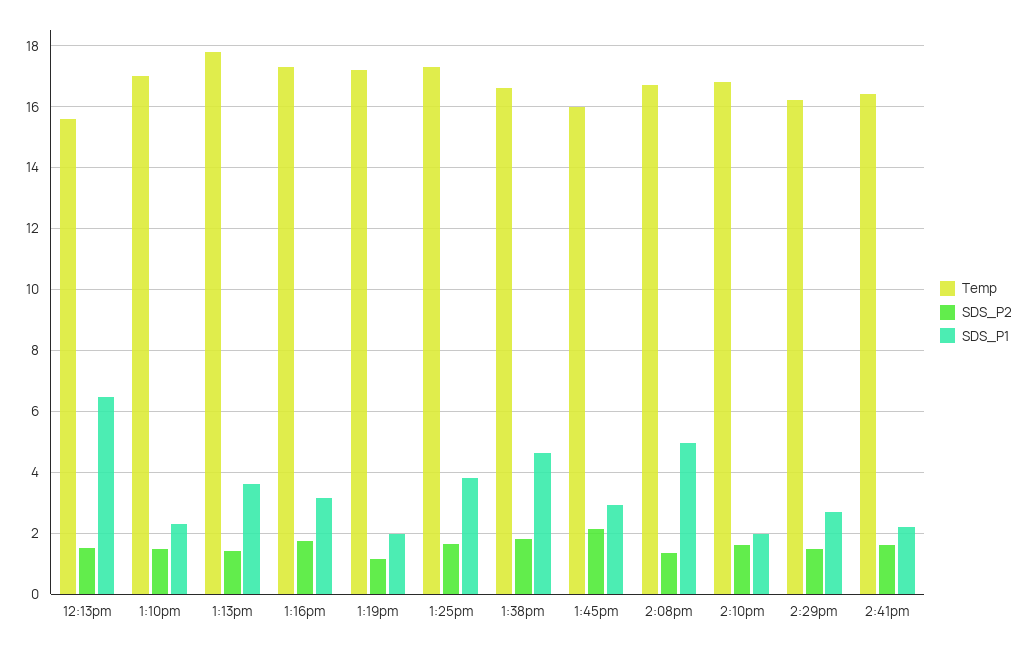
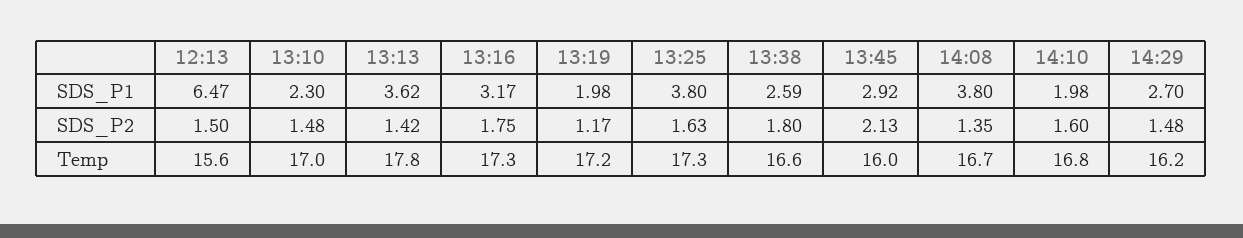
  {
    "Temp": {
      "12:13pm": 15.6,
      "1:10pm": 17,
      "1:13pm": 17.8,
      "1:16pm": 17.3,
      "1:19pm": 17.2,
      "1:25pm": 17.3,
      "1:38pm": 16.6,
      "1:45pm": 16,
      "2:08pm": 16.7,
      "2:10pm": 16.8,
-     "2:29pm": 16.2,
+     "2:29pm": 16.2
-     "2:41pm": 16.4
    },
    "SDS_P2": {
      "12:13pm": 1.5,
      "1:10pm": 1.48,
      "1:13pm": 1.42,
      "1:16pm": 1.75,
      "1:19pm": 1.17,
      "1:25pm": 1.63,
      "1:38pm": 1.8,
      "1:45pm": 2.13,
      "2:08pm": 1.35,
      "2:10pm": 1.6,
-     "2:29pm": 1.48,
+     "2:29pm": 1.48
-     "2:41pm": 1.6
    },
    "SDS_P1": {
      "12:13pm": 6.47,
      "1:10pm": 2.3,
      "1:13pm": 3.62,
      "1:16pm": 3.17,
      "1:19pm": 1.98,
      "1:25pm": 3.8,
-     "1:38pm": 4.6,
+     "1:38pm": 2.59,
      "1:45pm": 2.92,
-     "2:08pm": 5,
+     "2:08pm": 3.8,
      "2:10pm": 1.98,
-     "2:29pm": 2.7,
+     "2:29pm": 2.7
-     "2:41pm": 2.2
    }
  }

